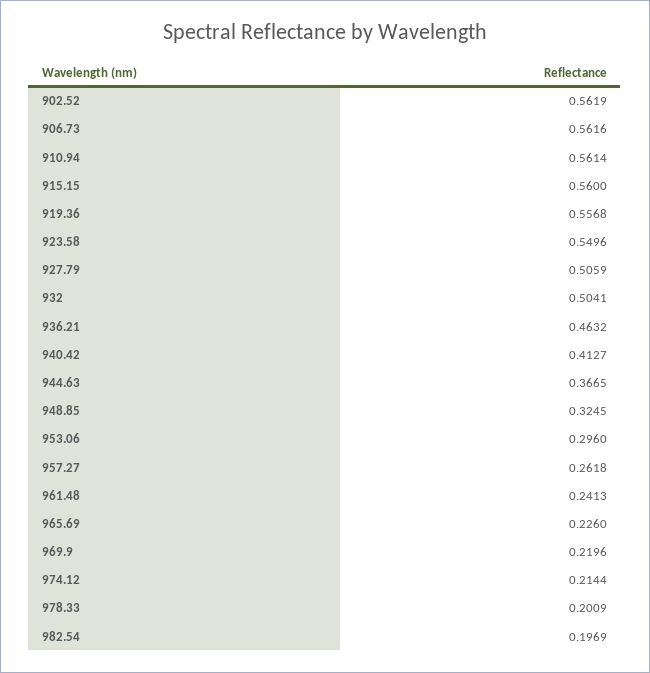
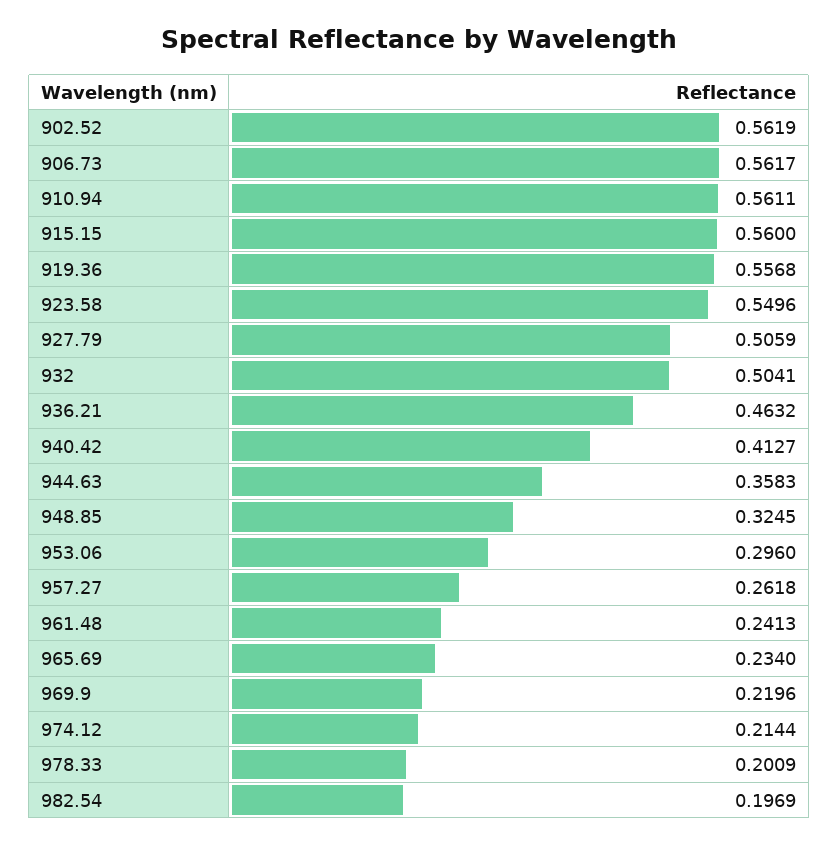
  {
    "902.52": 0.5619,
-   "906.73": 0.5616,
+   "906.73": 0.5617,
-   "910.94": 0.5614,
+   "910.94": 0.5611,
    "915.15": 0.56,
    "919.36": 0.5568,
    "923.58": 0.5496,
    "927.79": 0.5059,
    "932": 0.5041,
    "936.21": 0.4632,
    "940.42": 0.4127,
-   "944.63": 0.3665,
+   "944.63": 0.3583,
    "948.85": 0.3245,
    "953.06": 0.296,
    "957.27": 0.2618,
    "961.48": 0.2413,
-   "965.69": 0.226,
+   "965.69": 0.234,
    "969.9": 0.2196,
    "974.12": 0.2144,
    "978.33": 0.2009,
    "982.54": 0.1969
  }

